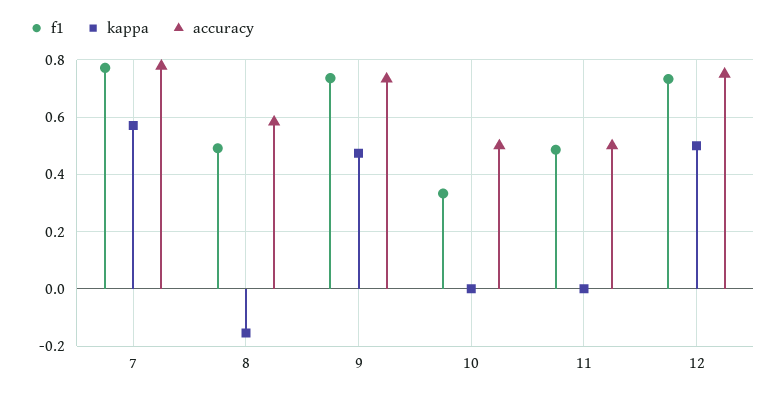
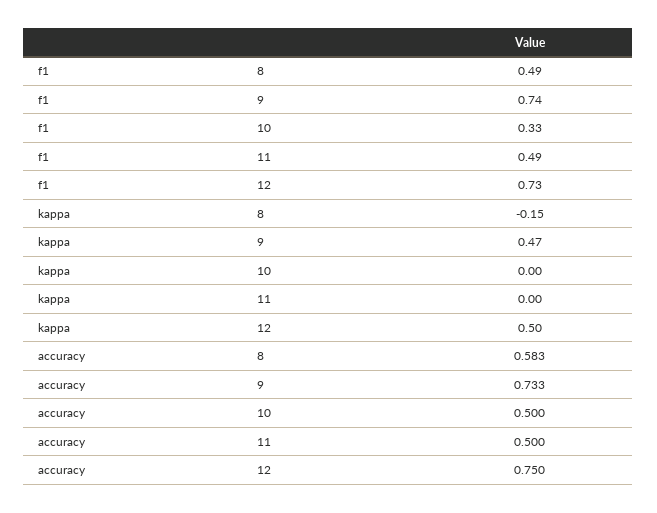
  {
    "f1": {
-     "7": 0.775,
      "8": 0.49,
      "9": 0.74,
      "10": 0.33,
      "11": 0.49,
      "12": 0.73
    },
    "kappa": {
-     "7": 0.575,
      "8": -0.15,
      "9": 0.47,
      "10": 0,
      "11": 0,
      "12": 0.5
    },
    "accuracy": {
-     "7": 0.775,
      "8": 0.583,
      "9": 0.733,
      "10": 0.5,
      "11": 0.5,
      "12": 0.75
    }
  }

